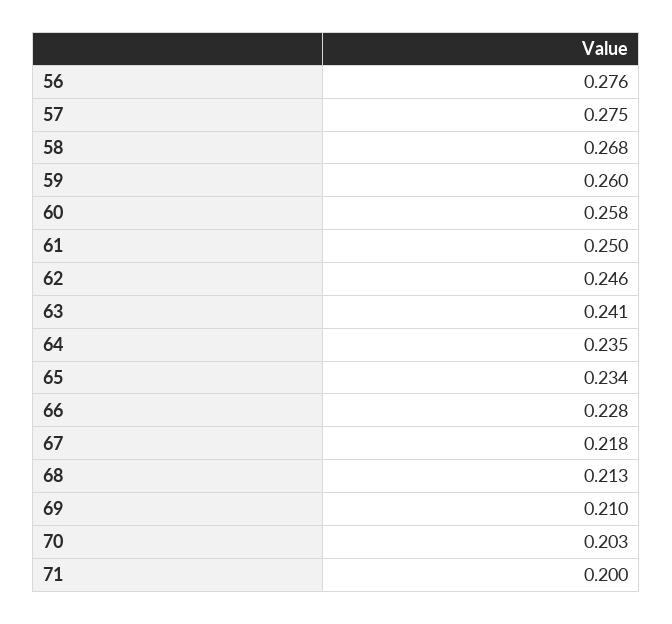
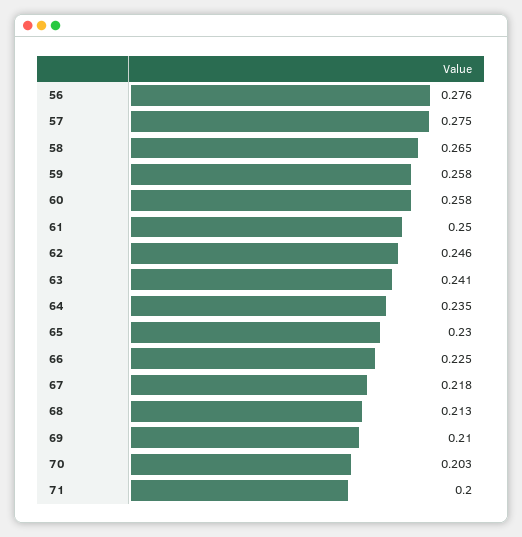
  {
    "56": 0.276,
    "57": 0.275,
-   "58": 0.268,
+   "58": 0.265,
-   "59": 0.26,
+   "59": 0.258,
    "60": 0.258,
    "61": 0.25,
    "62": 0.246,
    "63": 0.241,
    "64": 0.235,
-   "65": 0.234,
+   "65": 0.23,
-   "66": 0.228,
+   "66": 0.225,
    "67": 0.218,
    "68": 0.213,
    "69": 0.21,
    "70": 0.203,
    "71": 0.2
  }

